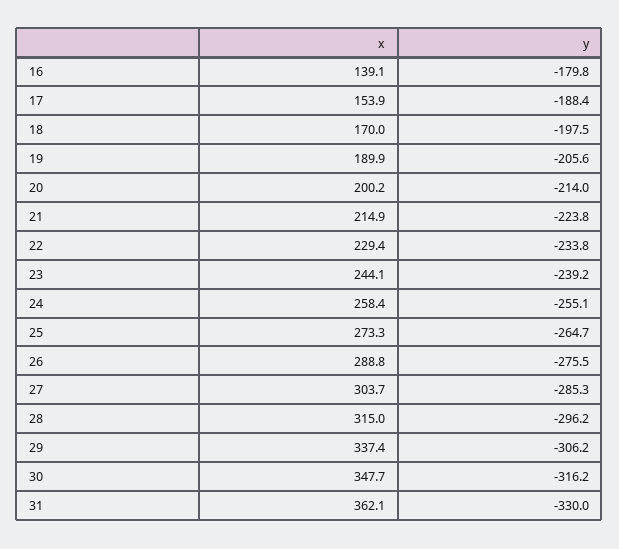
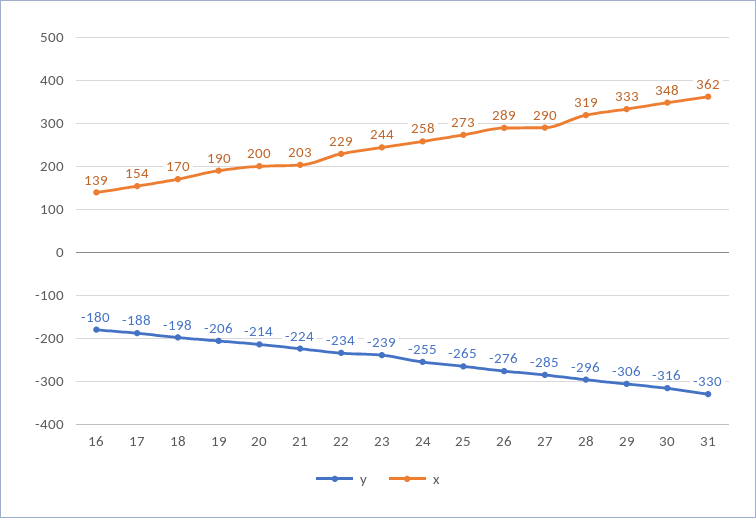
  {
    "x": {
      "16": 139.1,
      "17": 153.9,
      "18": 170,
      "19": 189.9,
      "20": 200.2,
-     "21": 214.9,
+     "21": 203,
      "22": 229.4,
      "23": 244.1,
      "24": 258.4,
      "25": 273.3,
      "26": 288.8,
-     "27": 303.7,
+     "27": 290,
-     "28": 315,
+     "28": 319,
-     "29": 337.4,
+     "29": 333,
      "30": 347.7,
      "31": 362.1
    },
    "y": {
      "16": -179.8,
      "17": -188.4,
      "18": -197.5,
      "19": -205.6,
      "20": -214,
      "21": -223.8,
      "22": -233.8,
      "23": -239.2,
      "24": -255.1,
      "25": -264.7,
      "26": -275.5,
      "27": -285.3,
      "28": -296.2,
      "29": -306.2,
      "30": -316.2,
      "31": -330
    }
  }

